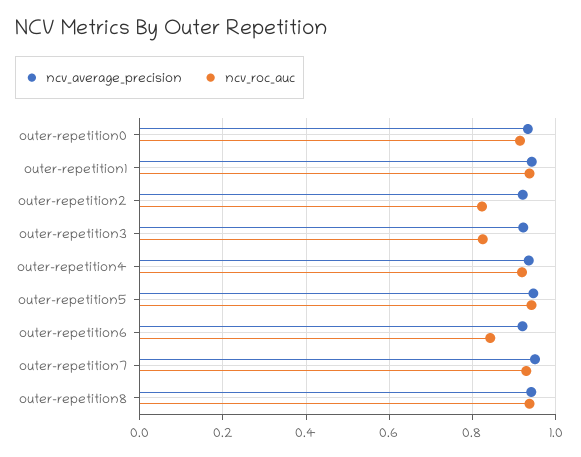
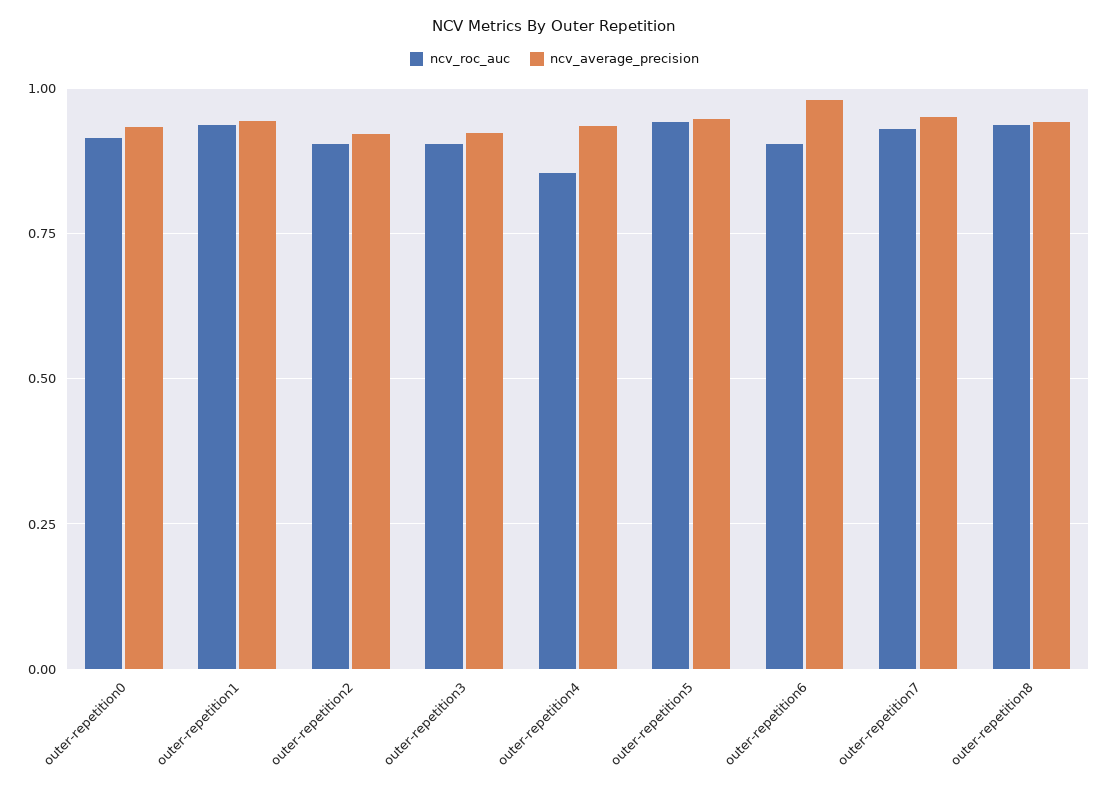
  {
    "ncv_average_precision": {
      "outer-repetition0": 0.94,
      "outer-repetition1": 0.94,
      "outer-repetition2": 0.92,
      "outer-repetition3": 0.92,
      "outer-repetition4": 0.94,
      "outer-repetition5": 0.94,
-     "outer-repetition6": 0.92,
+     "outer-repetition6": 0.975,
      "outer-repetition7": 0.96,
      "outer-repetition8": 0.94
    },
    "ncv_roc_auc": {
      "outer-repetition0": 0.92,
      "outer-repetition1": 0.94,
-     "outer-repetition2": 0.82,
+     "outer-repetition2": 0.9,
-     "outer-repetition3": 0.82,
+     "outer-repetition3": 0.9,
-     "outer-repetition4": 0.92,
+     "outer-repetition4": 0.85,
      "outer-repetition5": 0.94,
-     "outer-repetition6": 0.84,
+     "outer-repetition6": 0.9,
      "outer-repetition7": 0.92,
      "outer-repetition8": 0.94
    }
  }

